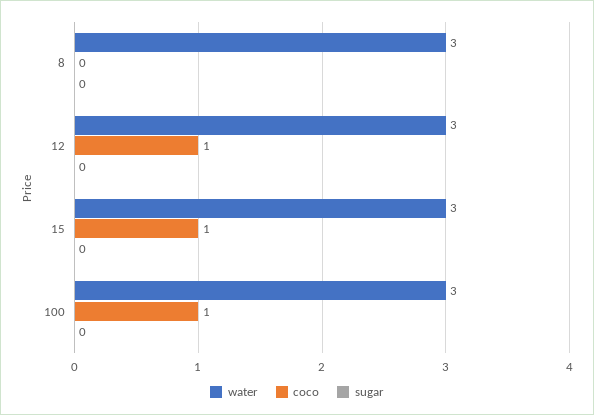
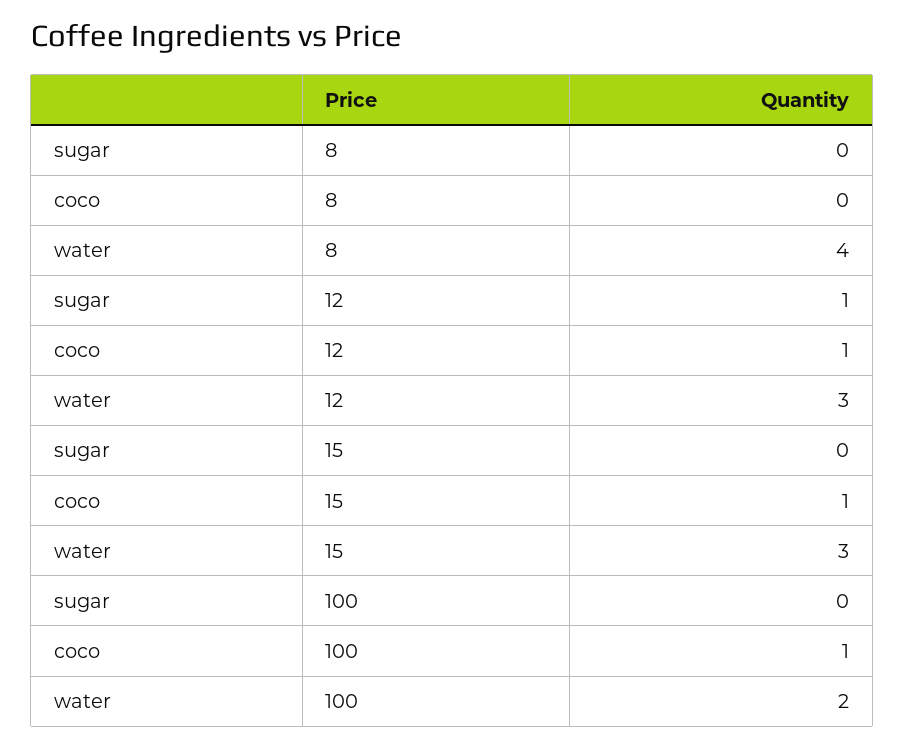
  {
    "water": {
-     "8": 3,
+     "8": 4,
      "12": 3,
      "15": 3,
-     "100": 3
+     "100": 2
    },
    "coco": {
      "8": 0,
      "12": 1,
      "15": 1,
      "100": 1
    },
    "sugar": {
      "8": 0,
-     "12": 0,
+     "12": 1,
      "15": 0,
      "100": 0
    }
  }

